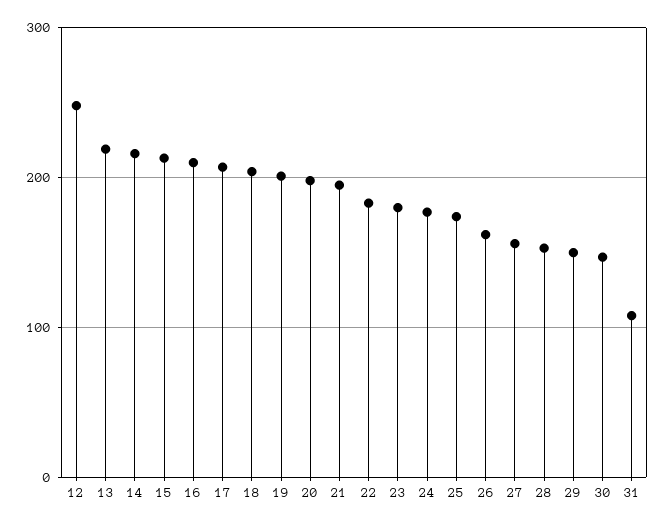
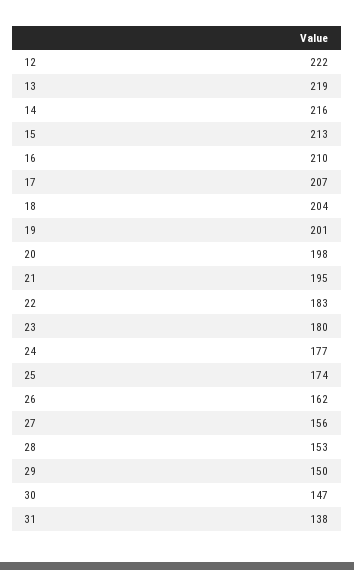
  {
-   "12": 250,
+   "12": 222,
    "13": 219,
    "14": 216,
    "15": 213,
    "16": 210,
    "17": 207,
    "18": 204,
    "19": 201,
    "20": 198,
    "21": 195,
    "22": 183,
    "23": 180,
    "24": 177,
    "25": 174,
    "26": 162,
    "27": 156,
    "28": 153,
    "29": 150,
    "30": 147,
-   "31": 110
+   "31": 138
  }

